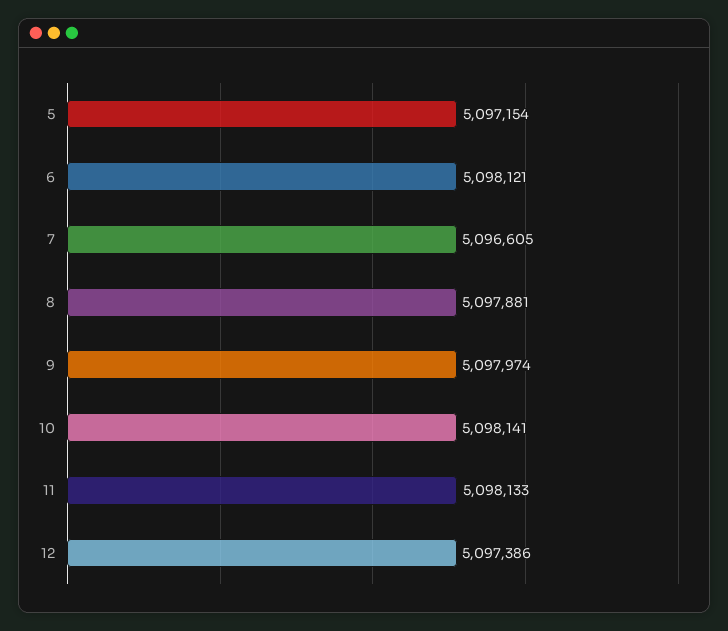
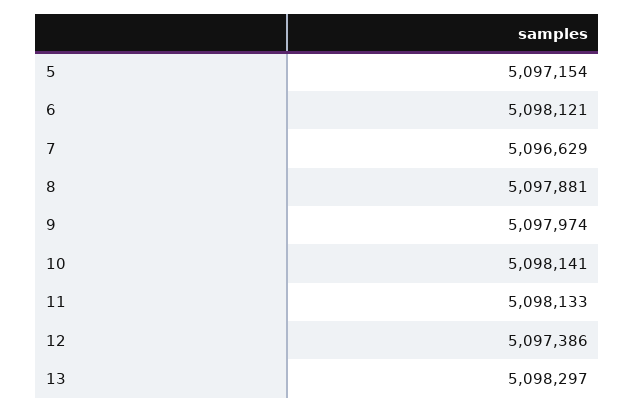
  {
    "5": 5097154,
    "6": 5098121,
-   "7": 5096605,
+   "7": 5096629,
    "8": 5097881,
    "9": 5097974,
    "10": 5098141,
    "11": 5098133,
-   "12": 5097386
+   "12": 5097386,
+   "13": 5098297
  }

